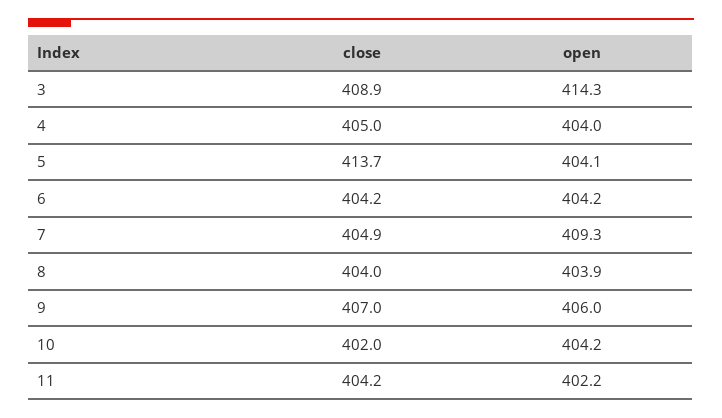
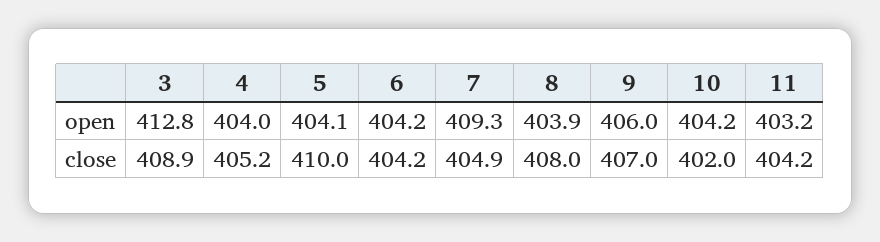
  {
    "close": {
      "3": 408.9,
-     "4": 405,
+     "4": 405.2,
-     "5": 413.7,
+     "5": 410,
      "6": 404.2,
      "7": 404.9,
-     "8": 404,
+     "8": 408,
      "9": 407,
      "10": 402,
      "11": 404.2
    },
    "open": {
-     "3": 414.3,
+     "3": 412.8,
      "4": 404,
      "5": 404.1,
      "6": 404.2,
      "7": 409.3,
      "8": 403.9,
      "9": 406,
      "10": 404.2,
-     "11": 402.2
+     "11": 403.2
    }
  }

